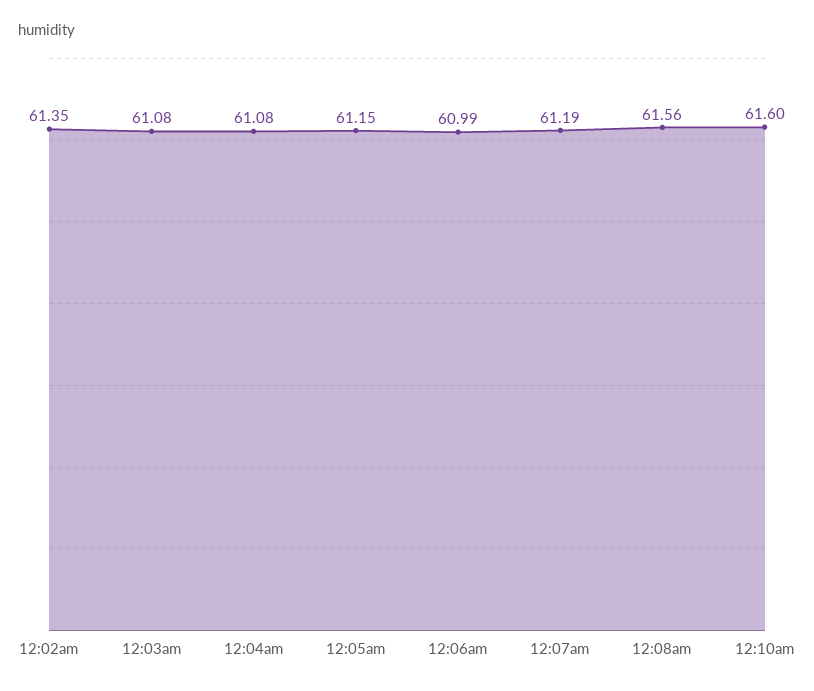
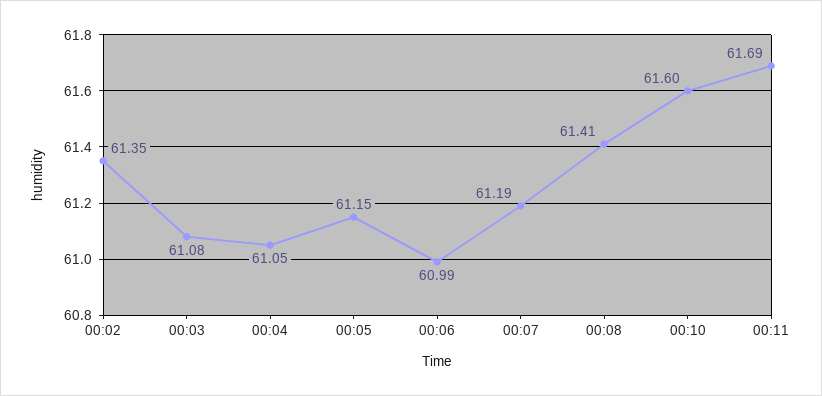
  {
    "12:02am": 61.35,
    "12:03am": 61.08,
-   "12:04am": 61.08,
+   "12:04am": 61.05,
    "12:05am": 61.15,
    "12:06am": 60.99,
    "12:07am": 61.19,
-   "12:08am": 61.56,
+   "12:08am": 61.41,
-   "12:10am": 61.6
+   "12:10am": 61.6,
+   "00:11": 61.69
  }

